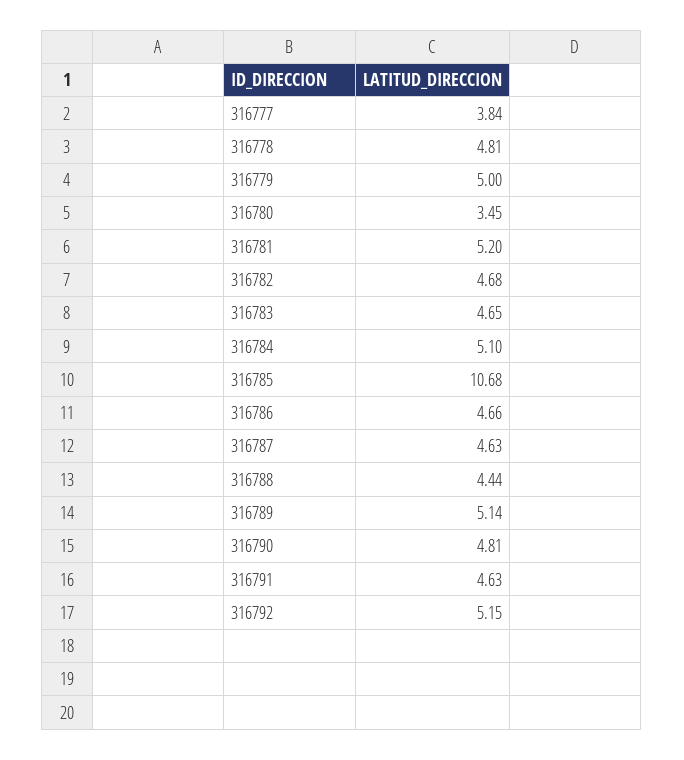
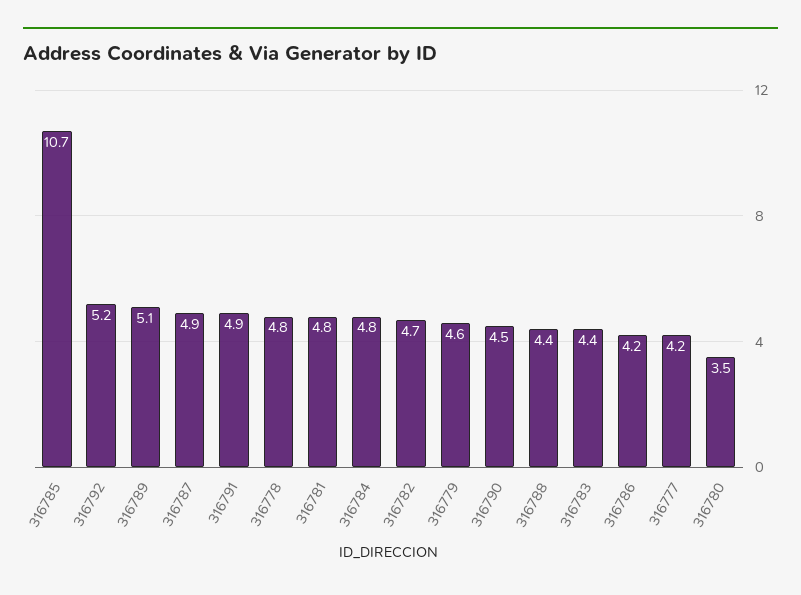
  {
-   "316777": 3.84,
+   "316777": 4.2,
    "316778": 4.81,
-   "316779": 5,
+   "316779": 4.6,
    "316780": 3.45,
-   "316781": 5.2,
+   "316781": 4.8,
    "316782": 4.68,
-   "316783": 4.65,
+   "316783": 4.4,
-   "316784": 5.1,
+   "316784": 4.8,
    "316785": 10.68,
-   "316786": 4.66,
+   "316786": 4.2,
-   "316787": 4.63,
+   "316787": 4.9,
    "316788": 4.44,
    "316789": 5.14,
-   "316790": 4.81,
+   "316790": 4.5,
-   "316791": 4.63,
+   "316791": 4.9,
    "316792": 5.15
  }

